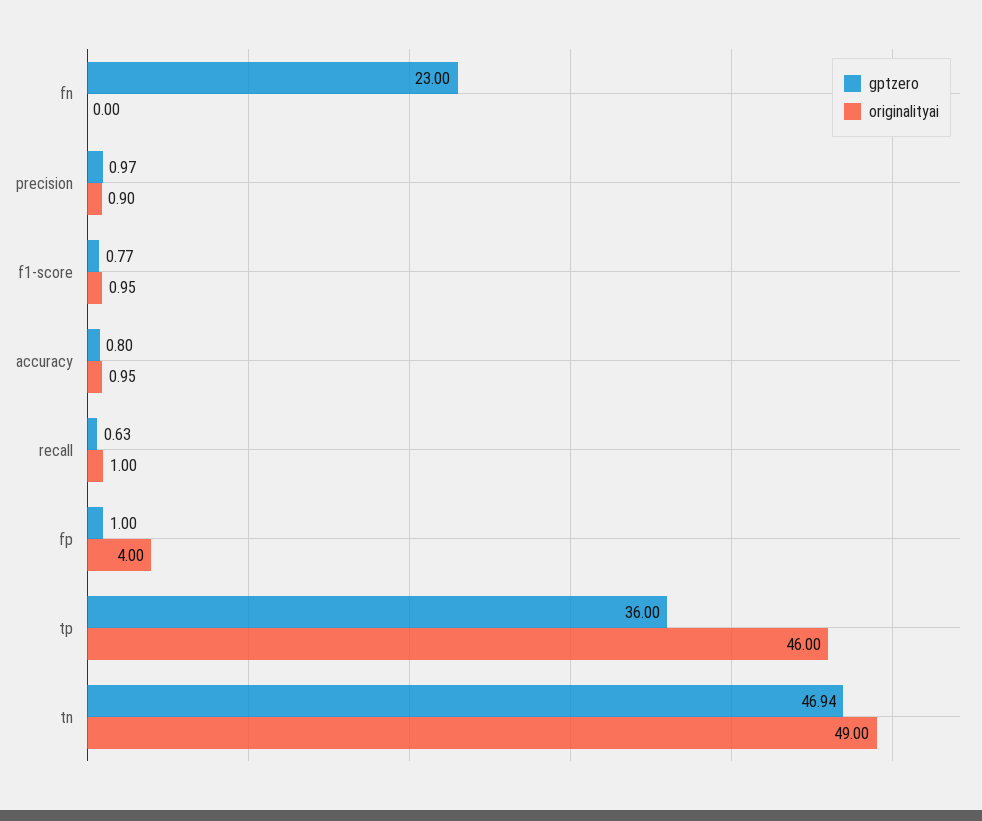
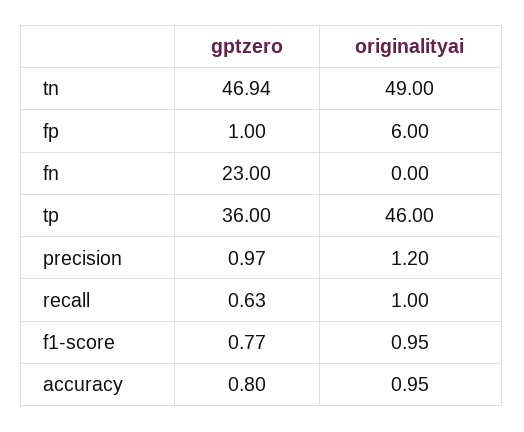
  {
    "gptzero": {
      "fn": 23,
      "precision": 0.97,
      "f1-score": 0.77,
      "accuracy": 0.8,
      "recall": 0.63,
      "fp": 1,
      "tp": 36,
      "tn": 46.94
    },
    "originalityai": {
      "fn": 0,
-     "precision": 0.9,
+     "precision": 1.2,
      "f1-score": 0.95,
      "accuracy": 0.95,
      "recall": 1,
-     "fp": 4,
+     "fp": 6,
      "tp": 46,
      "tn": 49
    }
  }

